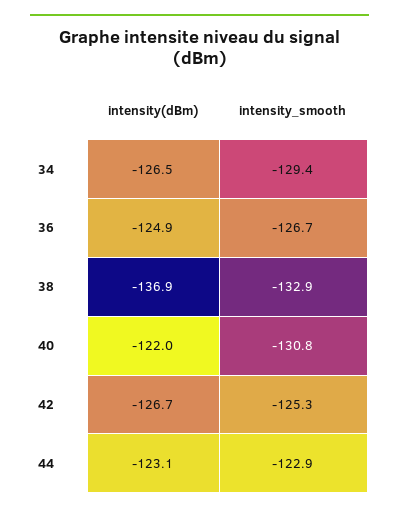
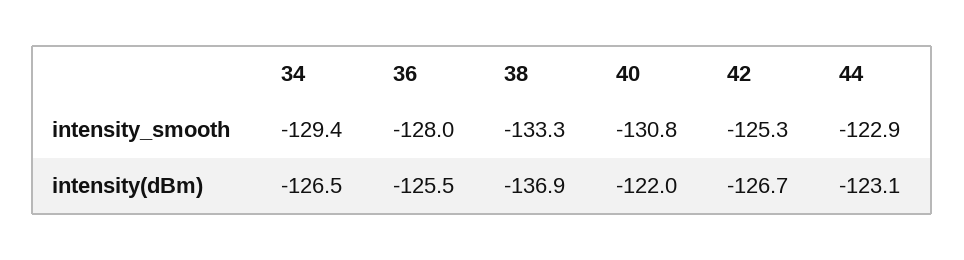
  {
    "intensity(dBm)": {
      "34": -126.5,
-     "36": -124.9,
+     "36": -125.5,
      "38": -136.9,
      "40": -122,
      "42": -126.7,
      "44": -123.1
    },
    "intensity_smooth": {
      "34": -129.4,
-     "36": -126.7,
+     "36": -128,
-     "38": -132.9,
+     "38": -133.3,
      "40": -130.8,
      "42": -125.3,
      "44": -122.9
    }
  }

